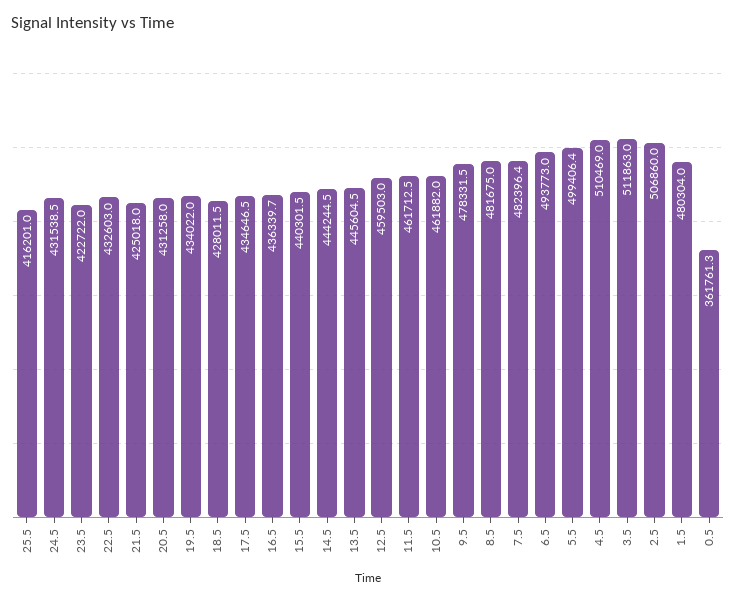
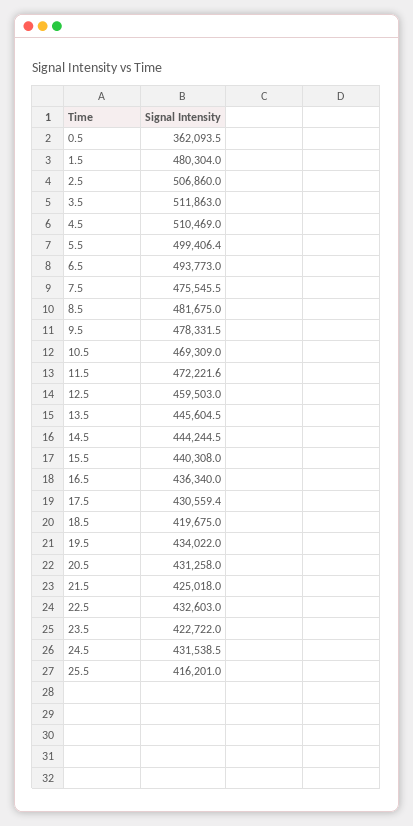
  {
    "25.5": 416201,
    "24.5": 431538.5,
    "23.5": 422722,
    "22.5": 432603,
    "21.5": 425018,
    "20.5": 431258,
    "19.5": 434022,
-   "18.5": 428011.5,
+   "18.5": 419675,
-   "17.5": 434646.5,
+   "17.5": 430559.4,
-   "16.5": 436339.7,
+   "16.5": 436340,
-   "15.5": 440301.5,
+   "15.5": 440308,
    "14.5": 444244.5,
    "13.5": 445604.5,
    "12.5": 459503,
-   "11.5": 461712.5,
+   "11.5": 472221.6,
-   "10.5": 461882,
+   "10.5": 469309,
    "9.5": 478331.5,
    "8.5": 481675,
-   "7.5": 482396.4,
+   "7.5": 475545.5,
    "6.5": 493773,
    "5.5": 499406.4,
    "4.5": 510469,
    "3.5": 511863,
    "2.5": 506860,
    "1.5": 480304,
-   "0.5": 361761.3
+   "0.5": 362093.5
  }

